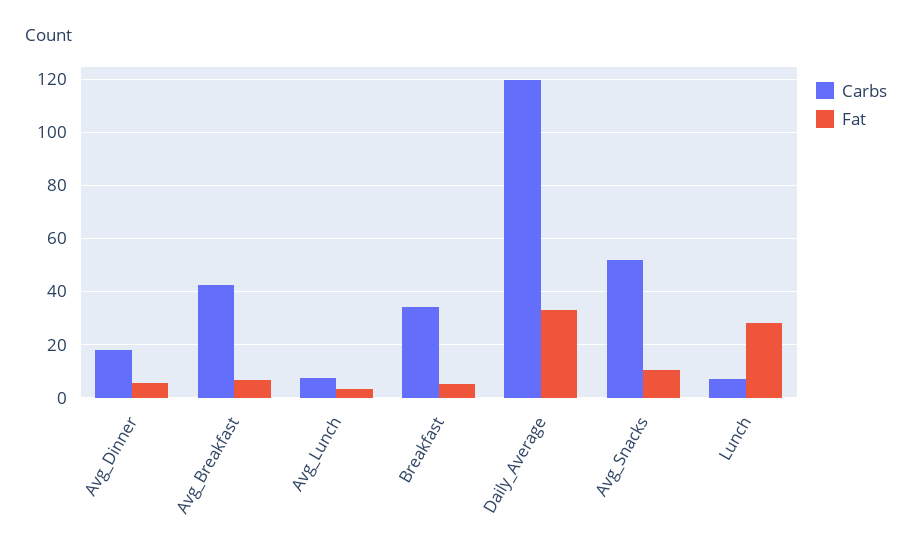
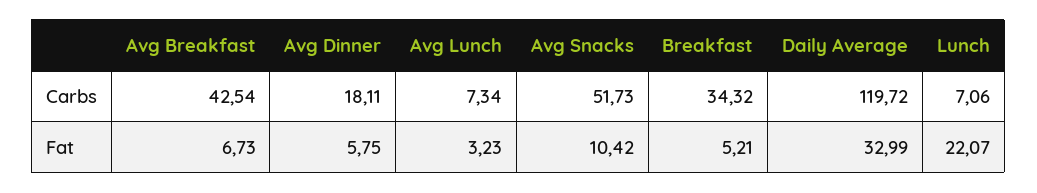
  {
    "Carbs": {
      "Avg_Dinner": 18.11,
      "Avg_Breakfast": 42.54,
      "Avg_Lunch": 7.34,
      "Breakfast": 34.32,
      "Daily_Average": 119.72,
      "Avg_Snacks": 51.73,
      "Lunch": 7.06
    },
    "Fat": {
      "Avg_Dinner": 5.75,
      "Avg_Breakfast": 6.73,
      "Avg_Lunch": 3.23,
      "Breakfast": 5.21,
      "Daily_Average": 32.99,
      "Avg_Snacks": 10.42,
-     "Lunch": 27.5
+     "Lunch": 22.07
    }
  }

